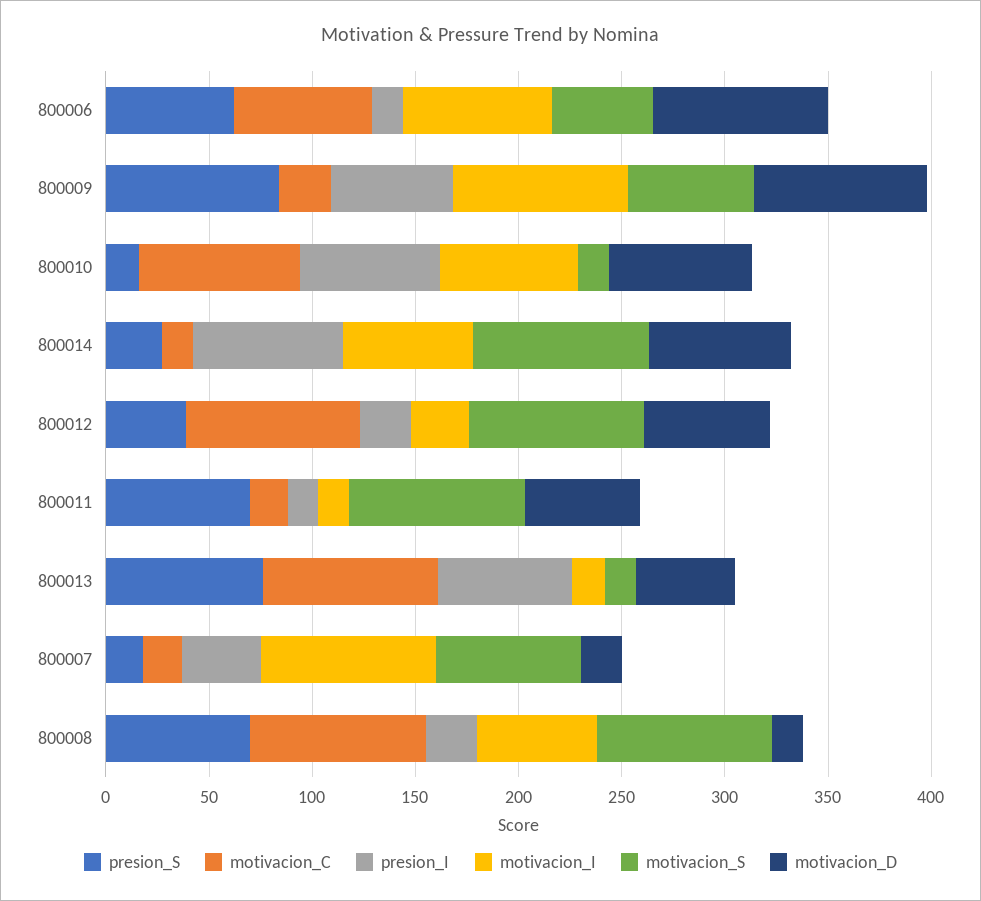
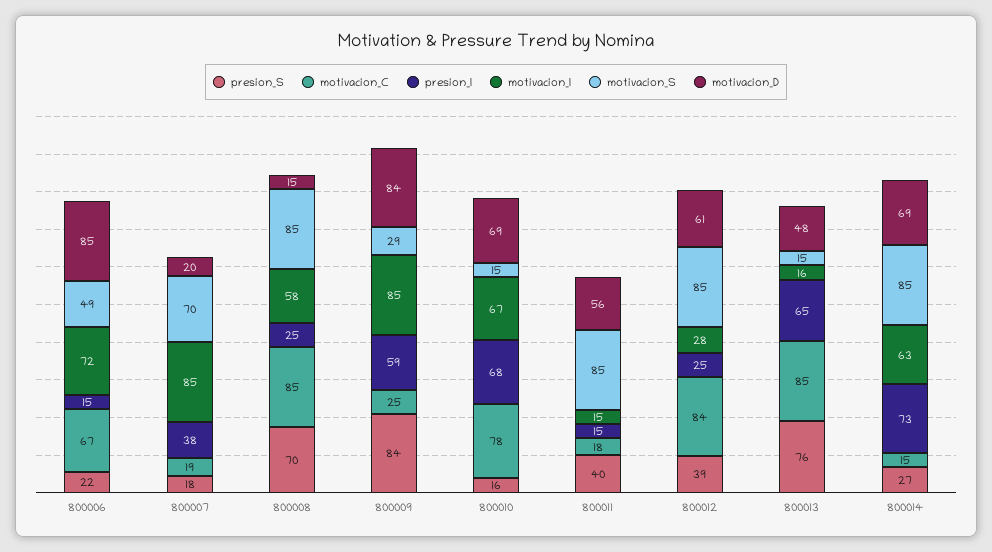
  {
    "presion_S": {
-     "800006": 60,
+     "800006": 22,
      "800009": 84,
      "800010": 16,
      "800014": 27,
      "800012": 39,
-     "800011": 70,
+     "800011": 40,
      "800013": 76,
      "800007": 18,
      "800008": 70
    },
    "motivacion_C": {
      "800006": 67,
      "800009": 25,
      "800010": 78,
      "800014": 15,
      "800012": 84,
      "800011": 18,
      "800013": 85,
      "800007": 19,
      "800008": 85
    },
    "presion_I": {
      "800006": 15,
      "800009": 59,
      "800010": 68,
      "800014": 73,
      "800012": 25,
      "800011": 15,
      "800013": 65,
      "800007": 38,
      "800008": 25
    },
    "motivacion_I": {
      "800006": 72,
      "800009": 85,
      "800010": 67,
      "800014": 63,
      "800012": 28,
      "800011": 15,
      "800013": 16,
      "800007": 85,
      "800008": 58
    },
    "motivacion_S": {
      "800006": 49,
-     "800009": 60,
+     "800009": 29,
      "800010": 15,
      "800014": 85,
      "800012": 85,
      "800011": 85,
      "800013": 15,
      "800007": 70,
      "800008": 85
    },
    "motivacion_D": {
      "800006": 85,
      "800009": 84,
      "800010": 69,
      "800014": 69,
      "800012": 61,
      "800011": 56,
      "800013": 48,
      "800007": 20,
      "800008": 15
    }
  }

